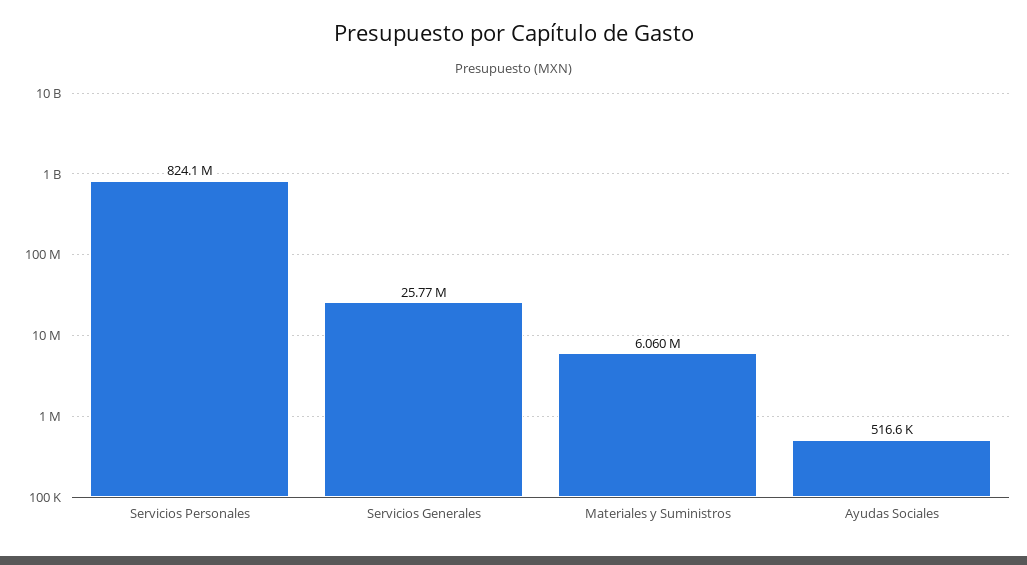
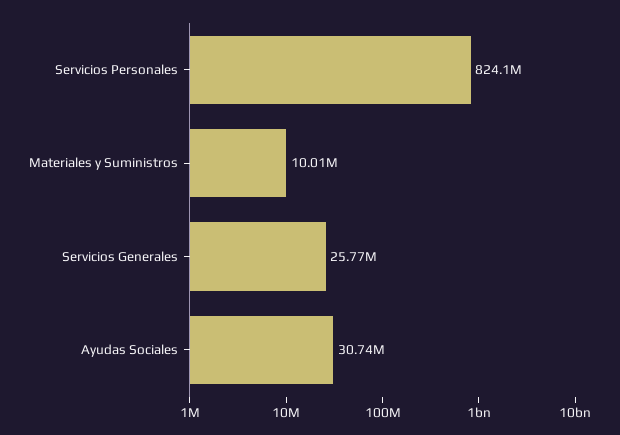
  {
    "Servicios Personales": 824100000,
    "Servicios Generales": 25770000,
-   "Materiales y Suministros": 6060000,
+   "Materiales y Suministros": 10010000,
-   "Ayudas Sociales": 516600
+   "Ayudas Sociales": 30740000
  }

